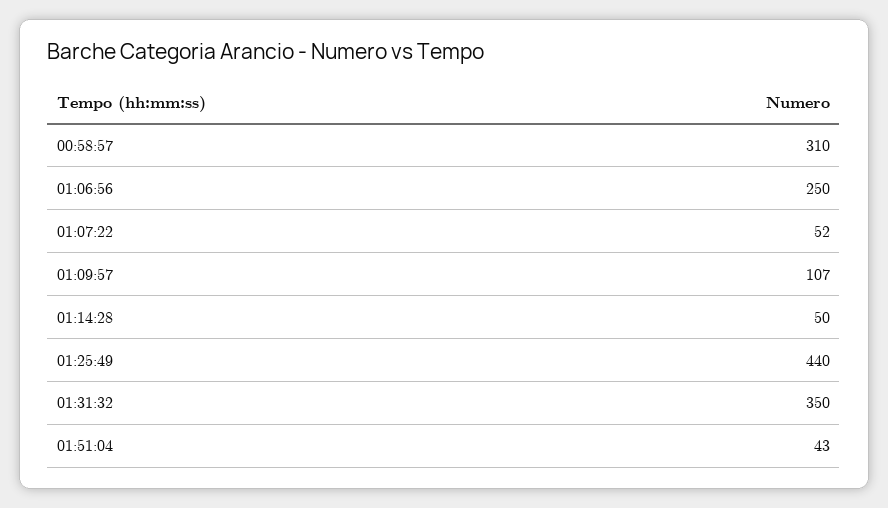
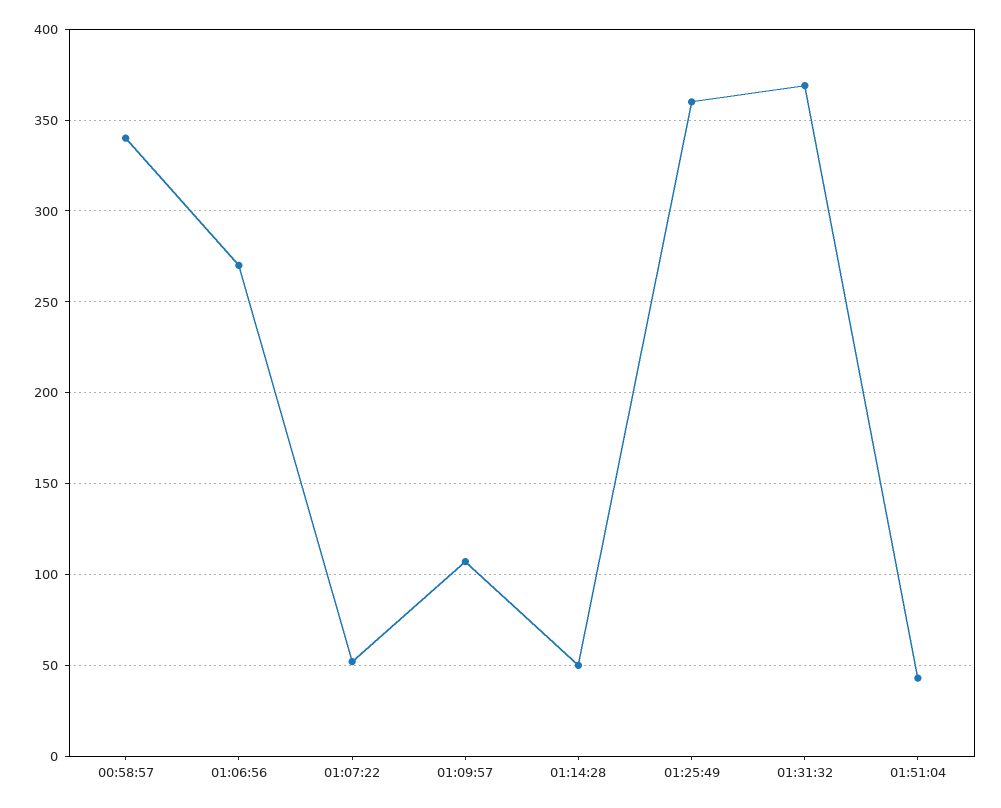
  {
-   "00:58:57": 310,
+   "00:58:57": 340,
-   "01:06:56": 250,
+   "01:06:56": 270,
    "01:07:22": 52,
    "01:09:57": 107,
    "01:14:28": 50,
-   "01:25:49": 440,
+   "01:25:49": 360,
-   "01:31:32": 350,
+   "01:31:32": 370,
    "01:51:04": 43
  }

